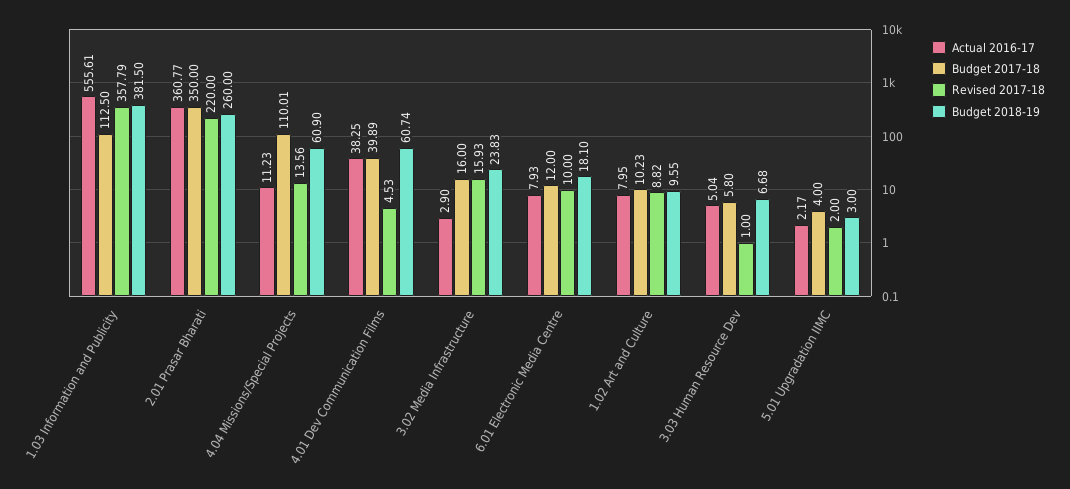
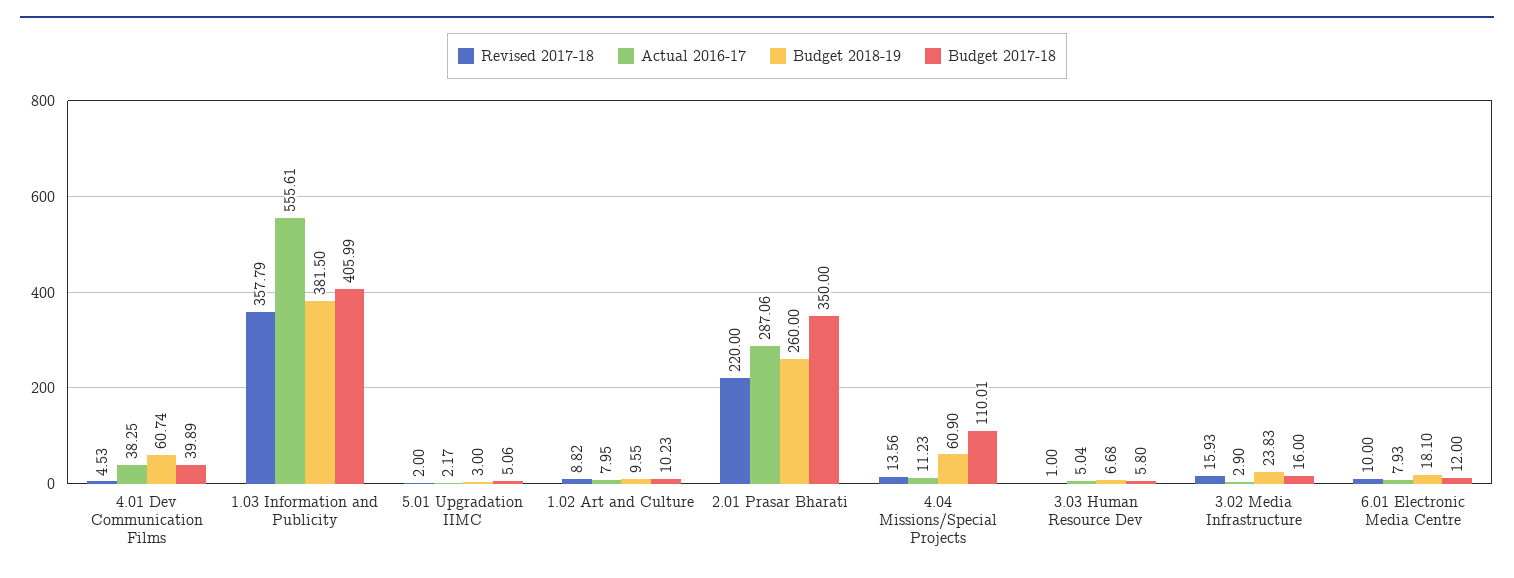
  {
    "Actual 2016-17": {
      "1.03 Information and Publicity": 555.61,
-     "2.01 Prasar Bharati": 360.77,
+     "2.01 Prasar Bharati": 287.06,
      "4.04 Missions/Special Projects": 11.23,
      "4.01 Dev Communication Films": 38.25,
      "3.02 Media Infrastructure": 2.9,
      "6.01 Electronic Media Centre": 7.93,
      "1.02 Art and Culture": 7.95,
      "3.03 Human Resource Dev": 5.04,
      "5.01 Upgradation IIMC": 2.17
    },
    "Budget 2017-18": {
-     "1.03 Information and Publicity": 112.5,
+     "1.03 Information and Publicity": 405.99,
      "2.01 Prasar Bharati": 350,
      "4.04 Missions/Special Projects": 110.01,
      "4.01 Dev Communication Films": 39.89,
      "3.02 Media Infrastructure": 16,
      "6.01 Electronic Media Centre": 12,
      "1.02 Art and Culture": 10.23,
      "3.03 Human Resource Dev": 5.8,
-     "5.01 Upgradation IIMC": 4
+     "5.01 Upgradation IIMC": 5.06
    },
    "Revised 2017-18": {
      "1.03 Information and Publicity": 357.79,
      "2.01 Prasar Bharati": 220,
      "4.04 Missions/Special Projects": 13.56,
      "4.01 Dev Communication Films": 4.53,
      "3.02 Media Infrastructure": 15.93,
      "6.01 Electronic Media Centre": 10,
      "1.02 Art and Culture": 8.82,
      "3.03 Human Resource Dev": 1,
      "5.01 Upgradation IIMC": 2
    },
    "Budget 2018-19": {
      "1.03 Information and Publicity": 381.5,
      "2.01 Prasar Bharati": 260,
      "4.04 Missions/Special Projects": 60.9,
      "4.01 Dev Communication Films": 60.74,
      "3.02 Media Infrastructure": 23.83,
      "6.01 Electronic Media Centre": 18.1,
      "1.02 Art and Culture": 9.55,
      "3.03 Human Resource Dev": 6.68,
      "5.01 Upgradation IIMC": 3
    }
  }

